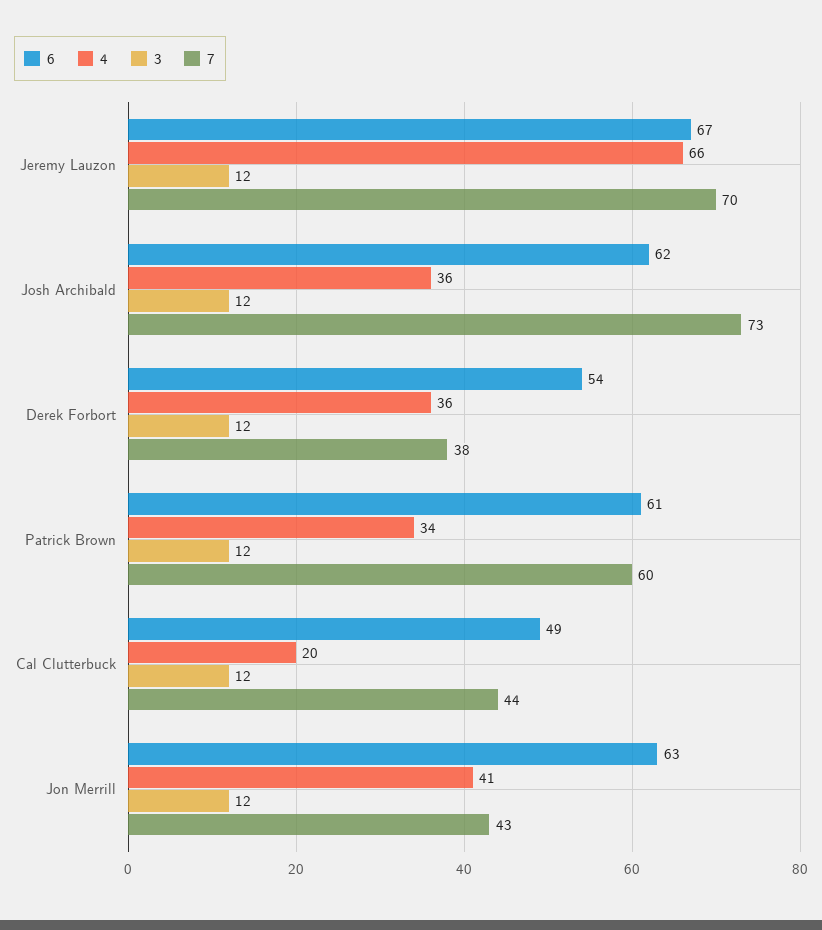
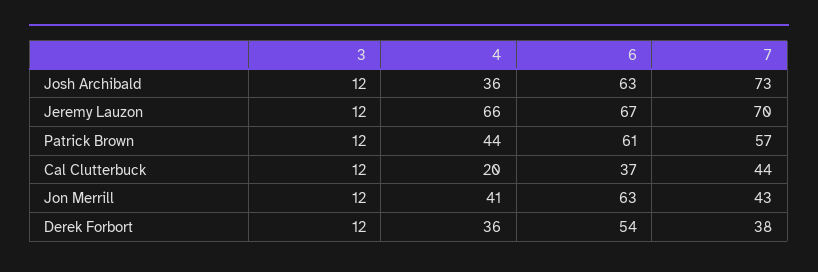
  {
    "6": {
      "Jeremy Lauzon": 67,
-     "Josh Archibald": 62,
+     "Josh Archibald": 63,
      "Derek Forbort": 54,
      "Patrick Brown": 61,
-     "Cal Clutterbuck": 49,
+     "Cal Clutterbuck": 37,
      "Jon Merrill": 63
    },
    "4": {
      "Jeremy Lauzon": 66,
      "Josh Archibald": 36,
      "Derek Forbort": 36,
-     "Patrick Brown": 34,
+     "Patrick Brown": 44,
      "Cal Clutterbuck": 20,
      "Jon Merrill": 41
    },
    "3": {
      "Jeremy Lauzon": 12,
      "Josh Archibald": 12,
      "Derek Forbort": 12,
      "Patrick Brown": 12,
      "Cal Clutterbuck": 12,
      "Jon Merrill": 12
    },
    "7": {
      "Jeremy Lauzon": 70,
      "Josh Archibald": 73,
      "Derek Forbort": 38,
-     "Patrick Brown": 60,
+     "Patrick Brown": 57,
      "Cal Clutterbuck": 44,
      "Jon Merrill": 43
    }
  }

